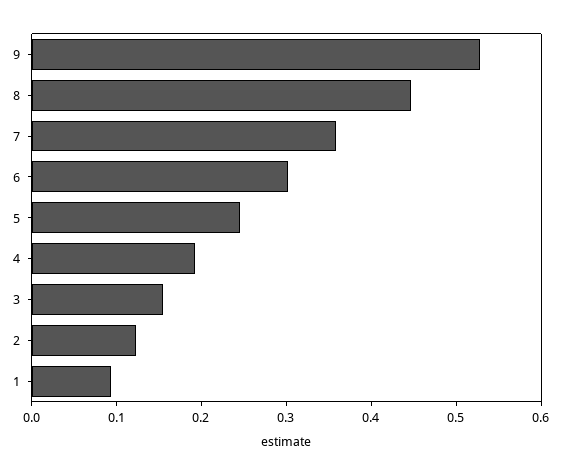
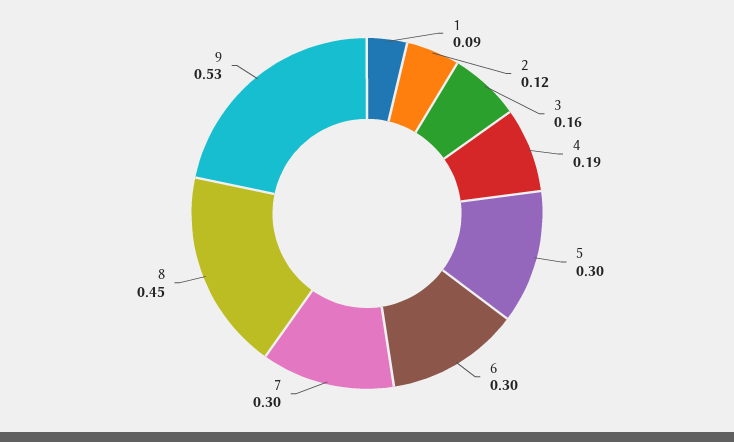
  {
    "9": 0.53,
    "8": 0.45,
-   "7": 0.36,
+   "7": 0.3,
    "6": 0.3,
-   "5": 0.24,
+   "5": 0.3,
    "4": 0.19,
    "3": 0.16,
    "2": 0.12,
    "1": 0.09
  }

